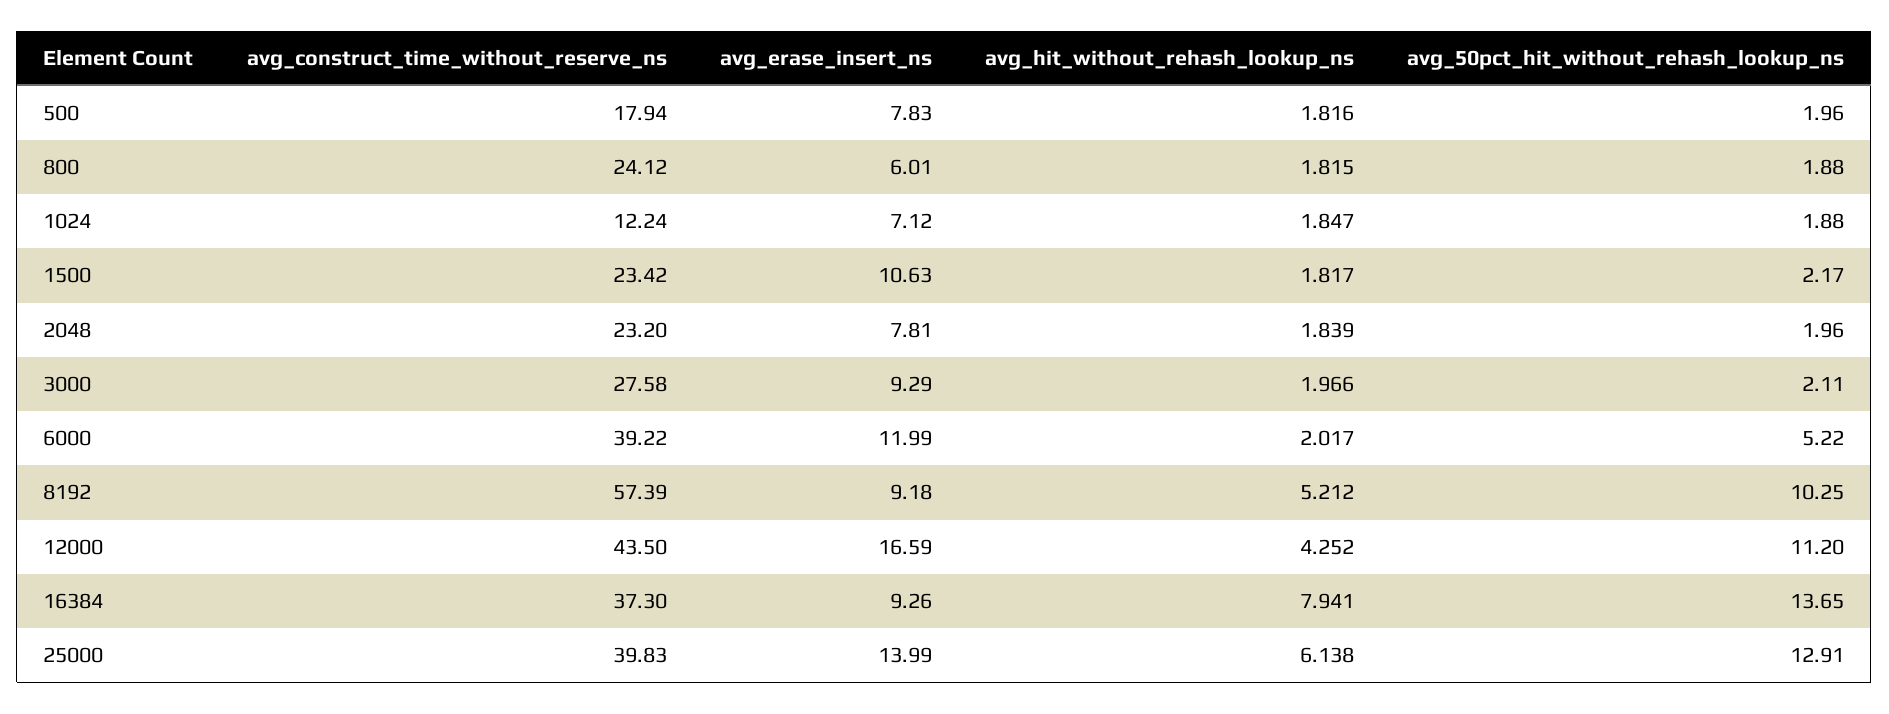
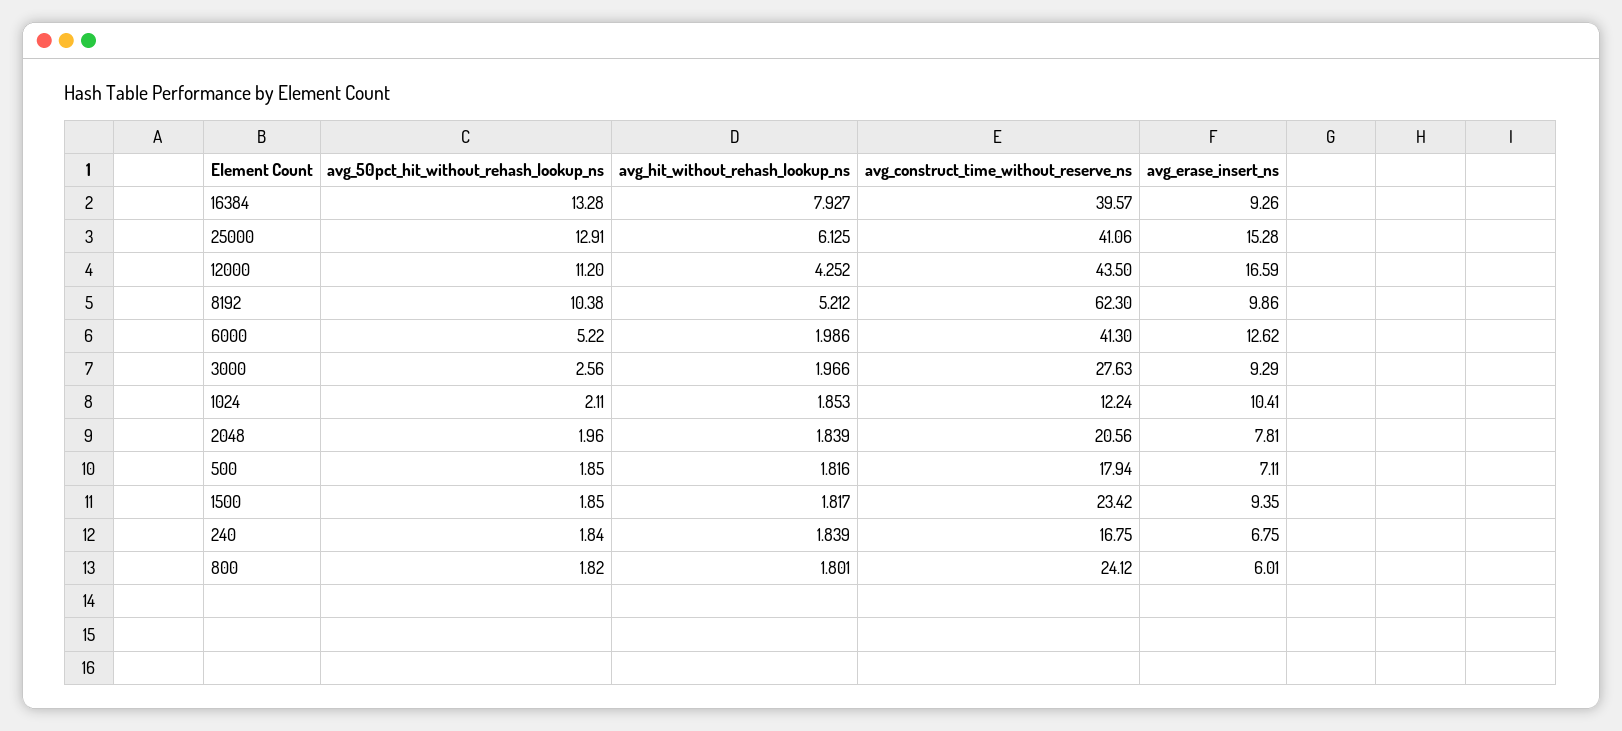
  {
    "avg_construct_time_without_reserve_ns": {
      "500": 17.94,
      "800": 24.12,
      "1024": 12.24,
      "1500": 23.42,
-     "2048": 23.2,
+     "2048": 20.56,
-     "3000": 27.58,
+     "3000": 27.63,
-     "6000": 39.22,
+     "6000": 41.3,
-     "8192": 57.39,
+     "8192": 62.3,
      "12000": 43.5,
-     "16384": 37.3,
+     "16384": 39.57,
-     "25000": 39.83
+     "25000": 41.06,
+     "240": 16.75
    },
    "avg_erase_insert_ns": {
-     "500": 7.83,
+     "500": 7.11,
      "800": 6.01,
-     "1024": 7.12,
+     "1024": 10.41,
-     "1500": 10.63,
+     "1500": 9.35,
      "2048": 7.81,
      "3000": 9.29,
-     "6000": 11.99,
+     "6000": 12.62,
-     "8192": 9.18,
+     "8192": 9.86,
      "12000": 16.59,
      "16384": 9.26,
-     "25000": 13.99
+     "25000": 15.28,
+     "240": 6.75
    },
    "avg_hit_without_rehash_lookup_ns": {
      "500": 1.816,
-     "800": 1.815,
+     "800": 1.801,
-     "1024": 1.847,
+     "1024": 1.853,
      "1500": 1.817,
      "2048": 1.839,
      "3000": 1.966,
-     "6000": 2.017,
+     "6000": 1.986,
      "8192": 5.212,
      "12000": 4.252,
-     "16384": 7.941,
+     "16384": 7.927,
-     "25000": 6.138
+     "25000": 6.125,
+     "240": 1.839
    },
    "avg_50pct_hit_without_rehash_lookup_ns": {
-     "500": 1.96,
+     "500": 1.85,
-     "800": 1.88,
+     "800": 1.82,
-     "1024": 1.88,
+     "1024": 2.11,
-     "1500": 2.17,
+     "1500": 1.85,
      "2048": 1.96,
-     "3000": 2.11,
+     "3000": 2.56,
      "6000": 5.22,
-     "8192": 10.25,
+     "8192": 10.38,
      "12000": 11.2,
-     "16384": 13.65,
+     "16384": 13.28,
-     "25000": 12.91
+     "25000": 12.91,
+     "240": 1.84
    }
  }

